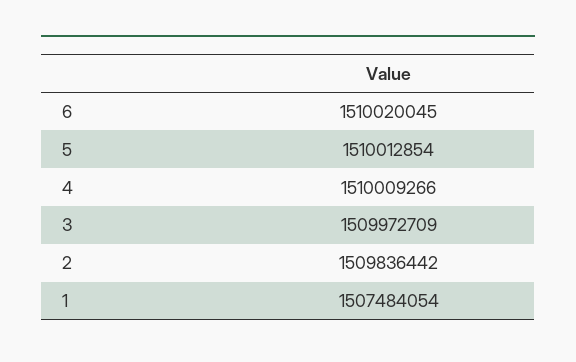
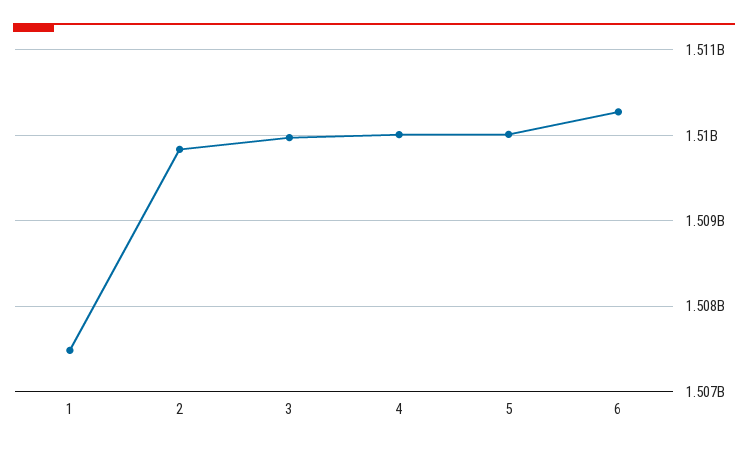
  {
-   "6": 1510020045,
+   "6": 1510300000,
    "5": 1510012854,
    "4": 1510009266,
    "3": 1509972709,
    "2": 1509836442,
    "1": 1507484054
  }

